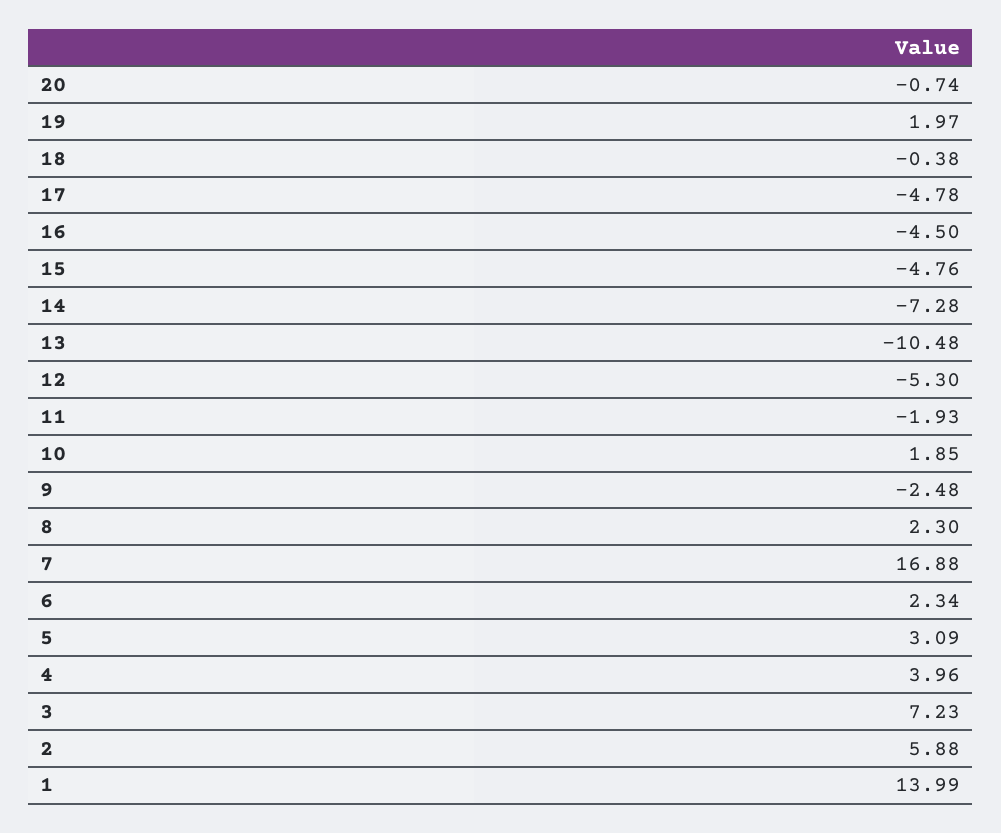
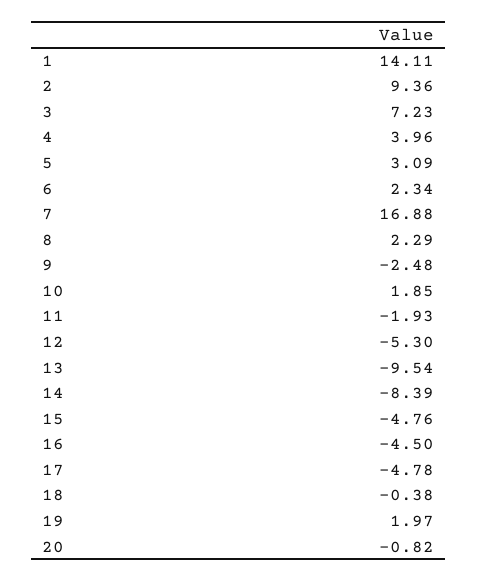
  {
-   "20": -0.74,
+   "20": -0.82,
    "19": 1.97,
    "18": -0.38,
    "17": -4.78,
    "16": -4.5,
    "15": -4.76,
-   "14": -7.28,
+   "14": -8.39,
-   "13": -10.48,
+   "13": -9.54,
    "12": -5.3,
    "11": -1.93,
    "10": 1.85,
    "9": -2.48,
-   "8": 2.3,
+   "8": 2.29,
    "7": 16.88,
    "6": 2.34,
    "5": 3.09,
    "4": 3.96,
    "3": 7.23,
-   "2": 5.88,
+   "2": 9.36,
-   "1": 13.99
+   "1": 14.11
  }

